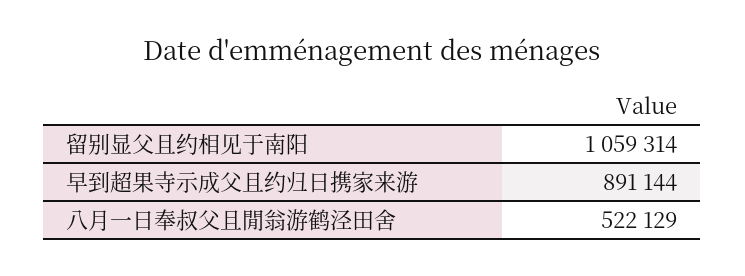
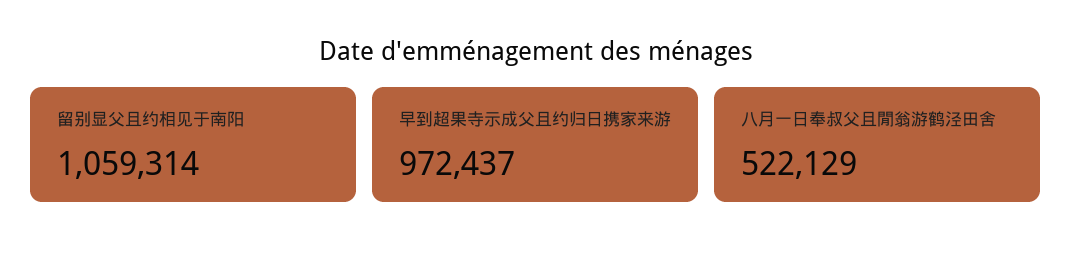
  {
    "留别显父且约相见于南阳": 1059314,
-   "早到超果寺示成父且约归日携家来游": 891144,
+   "早到超果寺示成父且约归日携家来游": 972437,
    "八月一日奉叔父且閒翁游鹤泾田舍": 522129
  }

